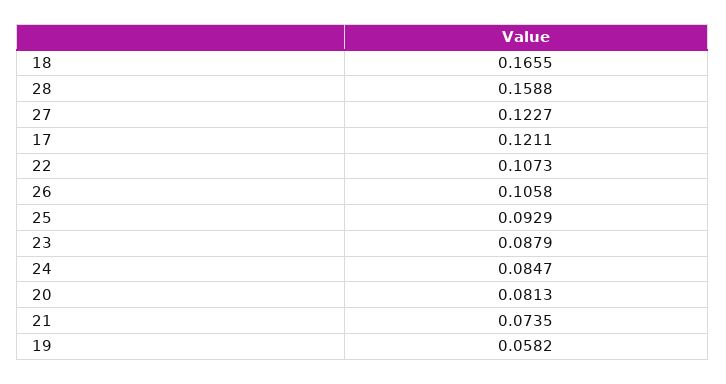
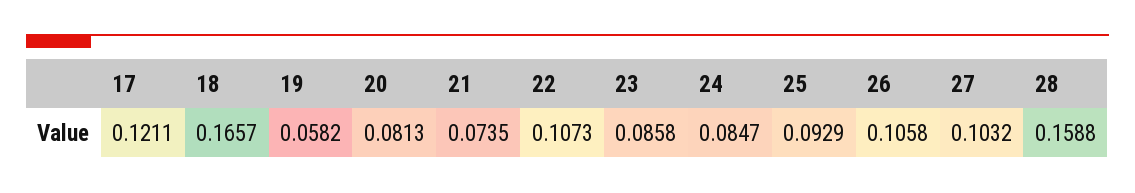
  {
-   "18": 0.1655,
+   "18": 0.1657,
    "28": 0.1588,
-   "27": 0.1227,
+   "27": 0.1032,
    "17": 0.1211,
    "22": 0.1073,
    "26": 0.1058,
    "25": 0.0929,
-   "23": 0.0879,
+   "23": 0.0858,
    "24": 0.0847,
    "20": 0.0813,
    "21": 0.0735,
    "19": 0.0582
  }

